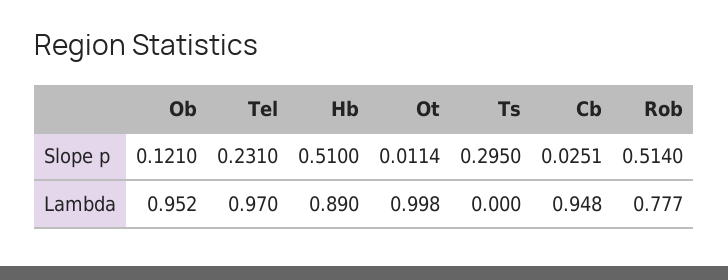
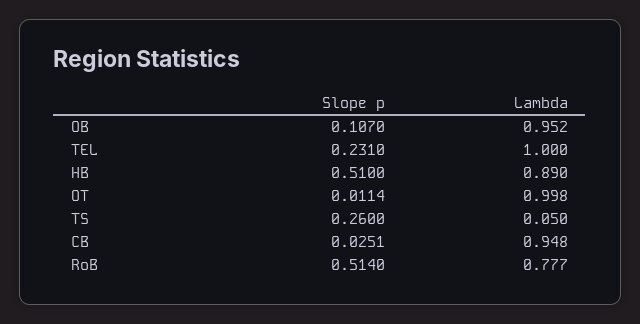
  {
    "Ob": {
-     "Slope p": 0.121,
+     "Slope p": 0.107,
      "Lambda": 0.952
    },
    "Tel": {
      "Slope p": 0.231,
-     "Lambda": 0.97
+     "Lambda": 1
    },
    "Hb": {
      "Slope p": 0.51,
      "Lambda": 0.89
    },
    "Ot": {
      "Slope p": 0.0114,
      "Lambda": 0.998
    },
    "Ts": {
-     "Slope p": 0.295,
+     "Slope p": 0.26,
-     "Lambda": 0
+     "Lambda": 0.05
    },
    "Cb": {
      "Slope p": 0.0251,
      "Lambda": 0.948
    },
    "Rob": {
      "Slope p": 0.514,
      "Lambda": 0.777
    }
  }

